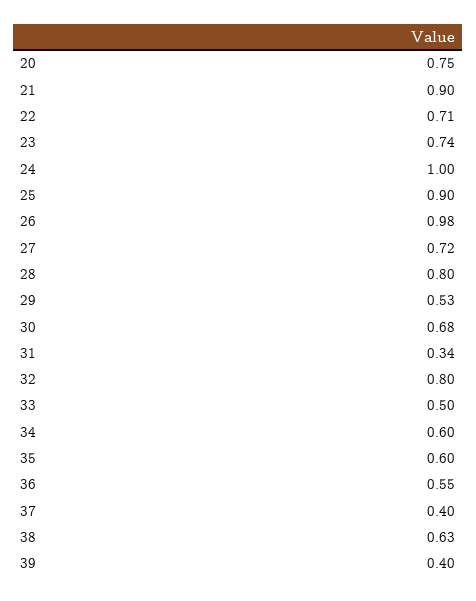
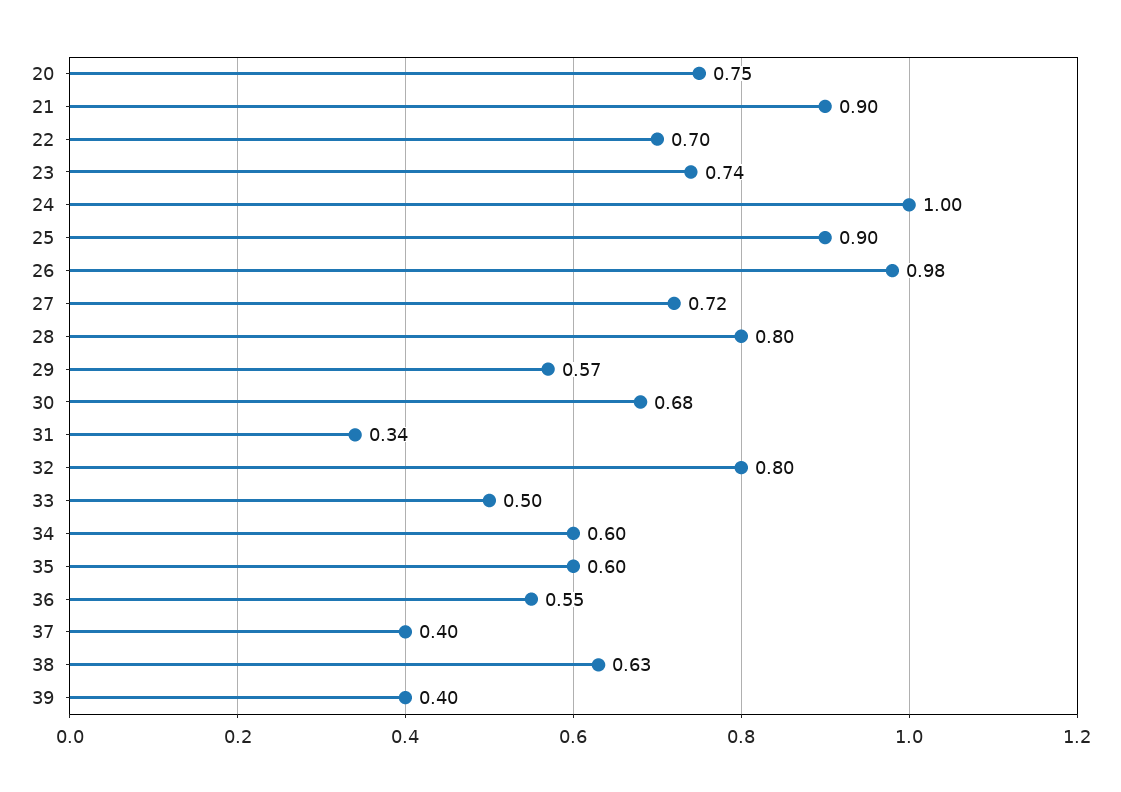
  {
    "20": 0.75,
    "21": 0.9,
-   "22": 0.71,
+   "22": 0.7,
    "23": 0.74,
    "24": 1,
    "25": 0.9,
    "26": 0.98,
    "27": 0.72,
    "28": 0.8,
-   "29": 0.53,
+   "29": 0.57,
    "30": 0.68,
    "31": 0.34,
    "32": 0.8,
    "33": 0.5,
    "34": 0.6,
    "35": 0.6,
    "36": 0.55,
    "37": 0.4,
    "38": 0.63,
    "39": 0.4
  }

